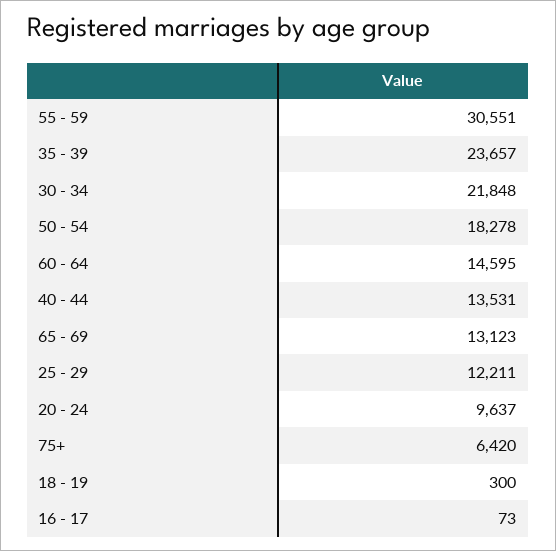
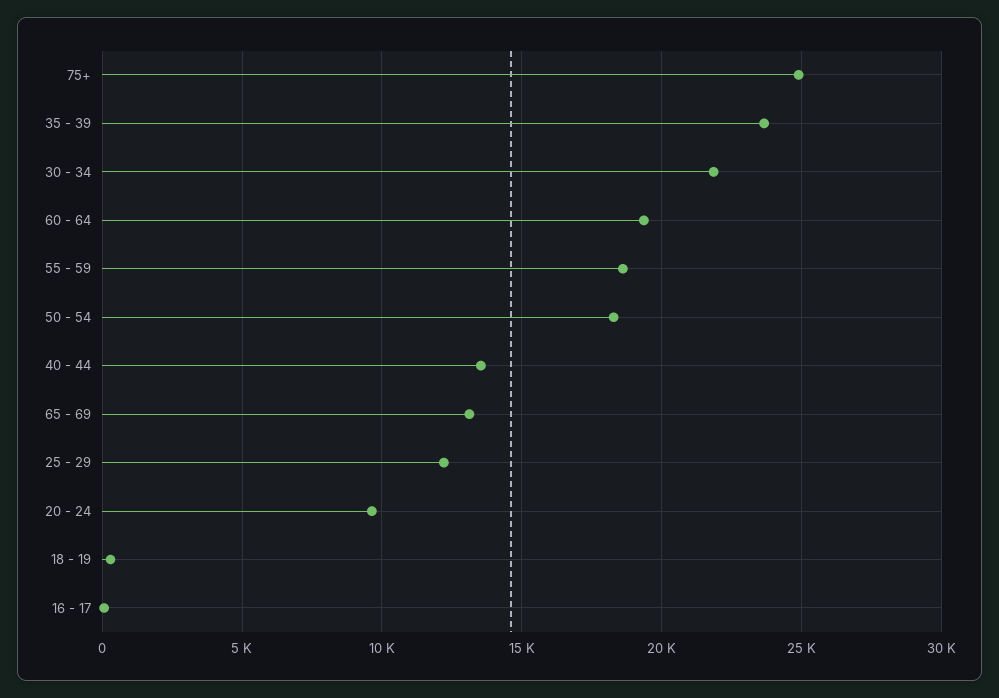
  {
-   "55 - 59": 30551,
+   "55 - 59": 18500,
    "35 - 39": 23657,
    "30 - 34": 21848,
    "50 - 54": 18278,
-   "60 - 64": 14595,
+   "60 - 64": 19500,
    "40 - 44": 13531,
    "65 - 69": 13123,
    "25 - 29": 12211,
    "20 - 24": 9637,
-   "75+": 6420,
+   "75+": 25000,
    "18 - 19": 300,
    "16 - 17": 73
  }

